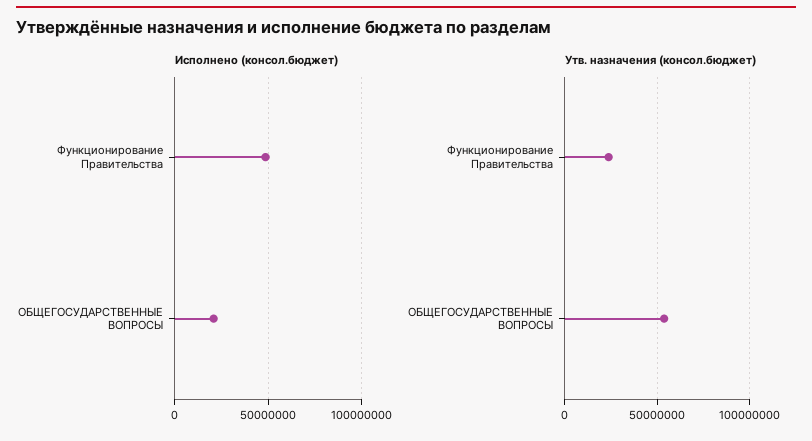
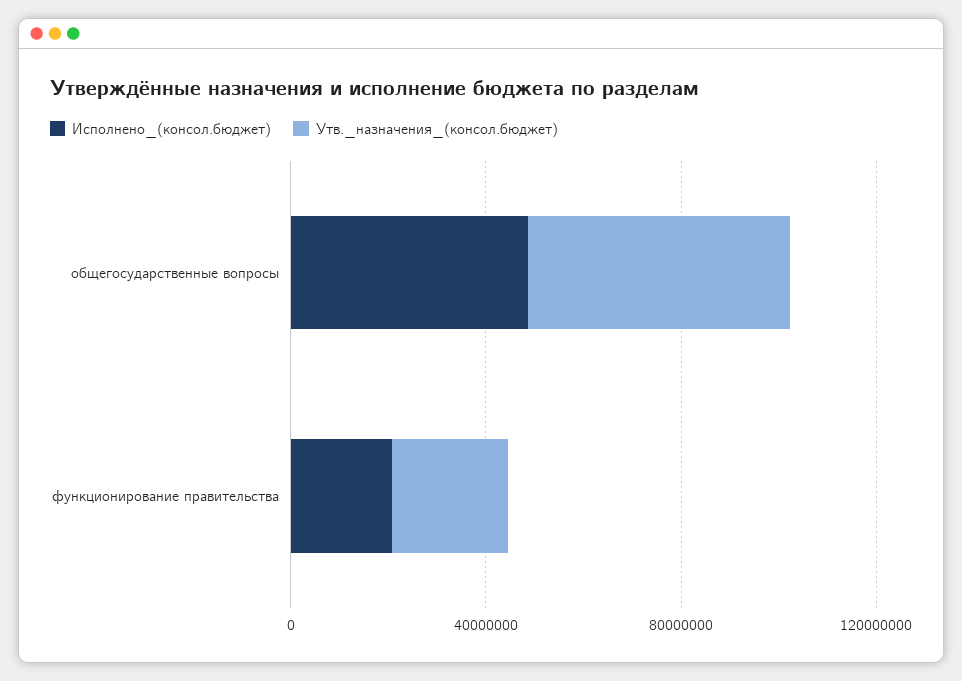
  {
    "Исполнено (консол.бюджет)": {
-     "Функционирование Правительства": 50000000,
+     "Функционирование Правительства": 20000000,
-     "ОБЩЕГОСУДАРСТВЕННЫЕ ВОПРОСЫ": 20000000
+     "ОБЩЕГОСУДАРСТВЕННЫЕ ВОПРОСЫ": 50000000
    },
    "Утв. назначения (консол.бюджет)": {
      "Функционирование Правительства": 25000000,
      "ОБЩЕГОСУДАРСТВЕННЫЕ ВОПРОСЫ": 55000000
    }
  }

